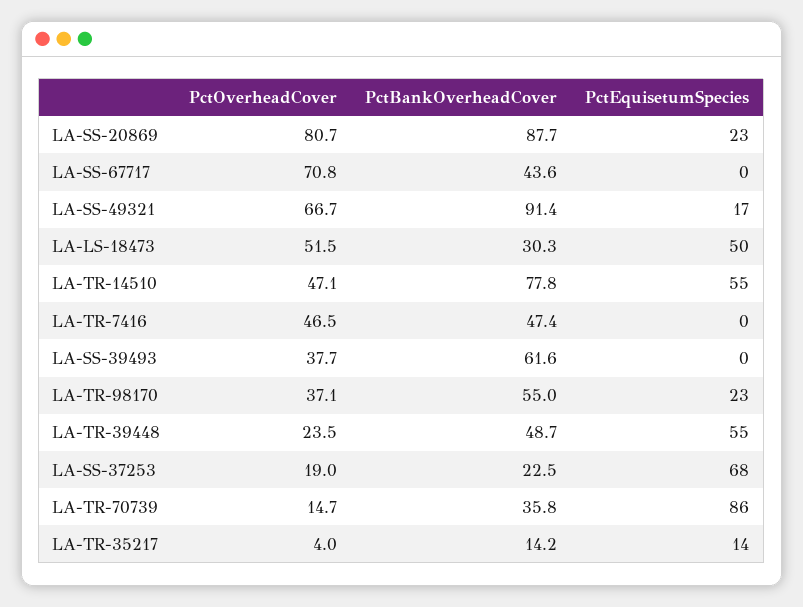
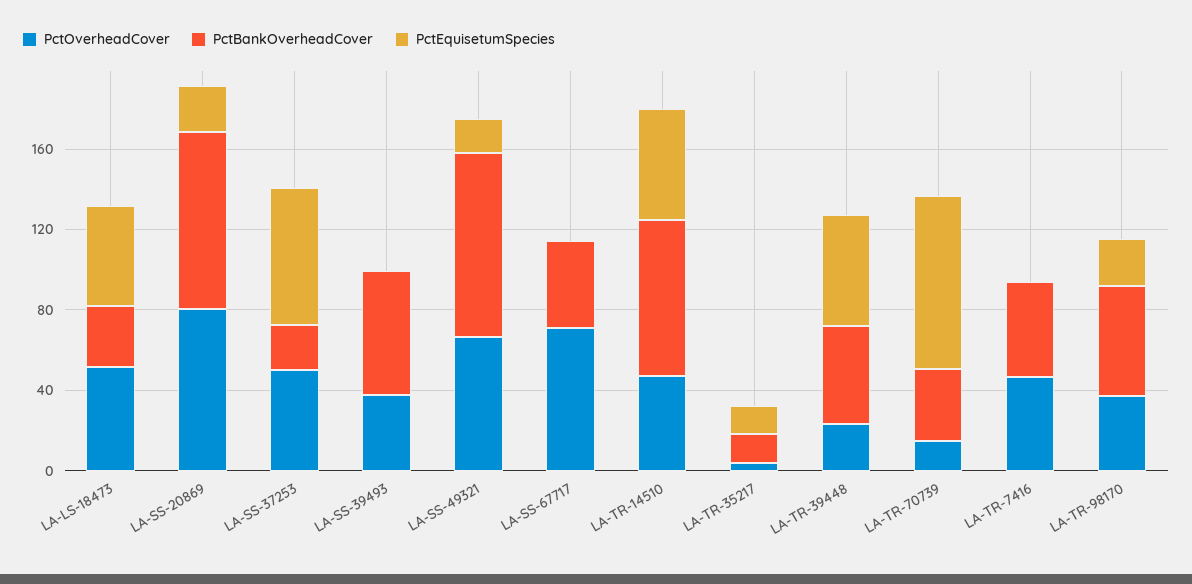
  {
    "PctOverheadCover": {
      "LA-SS-20869": 80.7,
      "LA-SS-67717": 70.8,
      "LA-SS-49321": 66.7,
      "LA-LS-18473": 51.5,
      "LA-TR-14510": 47.1,
      "LA-TR-7416": 46.5,
      "LA-SS-39493": 37.7,
      "LA-TR-98170": 37.1,
      "LA-TR-39448": 23.5,
-     "LA-SS-37253": 19,
+     "LA-SS-37253": 50,
      "LA-TR-70739": 14.7,
      "LA-TR-35217": 4
    },
    "PctBankOverheadCover": {
      "LA-SS-20869": 87.7,
      "LA-SS-67717": 43.6,
      "LA-SS-49321": 91.4,
      "LA-LS-18473": 30.3,
      "LA-TR-14510": 77.8,
      "LA-TR-7416": 47.4,
      "LA-SS-39493": 61.6,
      "LA-TR-98170": 55,
      "LA-TR-39448": 48.7,
      "LA-SS-37253": 22.5,
      "LA-TR-70739": 35.8,
      "LA-TR-35217": 14.2
    },
    "PctEquisetumSpecies": {
      "LA-SS-20869": 23,
      "LA-SS-67717": 0,
      "LA-SS-49321": 17,
      "LA-LS-18473": 50,
      "LA-TR-14510": 55,
      "LA-TR-7416": 0,
      "LA-SS-39493": 0,
      "LA-TR-98170": 23,
      "LA-TR-39448": 55,
      "LA-SS-37253": 68,
      "LA-TR-70739": 86,
      "LA-TR-35217": 14
    }
  }

